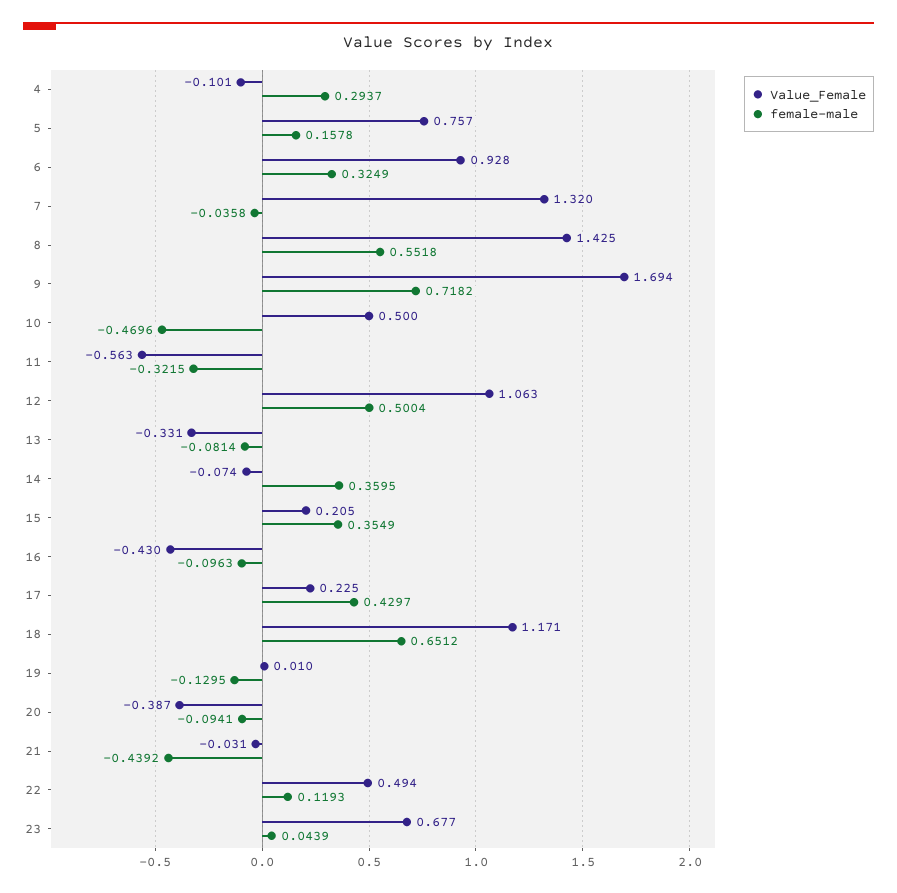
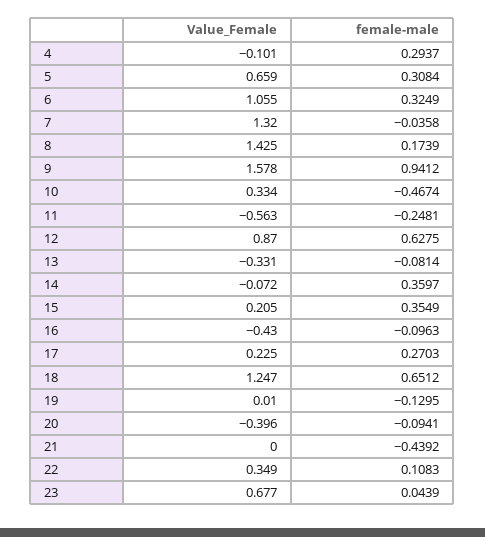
  {
    "Value_Female": {
      "4": -0.101,
-     "5": 0.757,
+     "5": 0.659,
-     "6": 0.928,
+     "6": 1.055,
      "7": 1.32,
      "8": 1.425,
-     "9": 1.694,
+     "9": 1.578,
-     "10": 0.5,
+     "10": 0.334,
      "11": -0.563,
-     "12": 1.063,
+     "12": 0.87,
      "13": -0.331,
-     "14": -0.074,
+     "14": -0.072,
      "15": 0.205,
      "16": -0.43,
      "17": 0.225,
-     "18": 1.171,
+     "18": 1.247,
      "19": 0.01,
-     "20": -0.387,
+     "20": -0.396,
-     "21": -0.031,
+     "21": 0,
-     "22": 0.494,
+     "22": 0.349,
      "23": 0.677
    },
    "female-male": {
      "4": 0.2937,
-     "5": 0.1578,
+     "5": 0.3084,
      "6": 0.3249,
      "7": -0.0358,
-     "8": 0.5518,
+     "8": 0.1739,
-     "9": 0.7182,
+     "9": 0.9412,
-     "10": -0.4696,
+     "10": -0.4674,
-     "11": -0.3215,
+     "11": -0.2481,
-     "12": 0.5004,
+     "12": 0.6275,
      "13": -0.0814,
-     "14": 0.3595,
+     "14": 0.3597,
      "15": 0.3549,
      "16": -0.0963,
-     "17": 0.4297,
+     "17": 0.2703,
      "18": 0.6512,
      "19": -0.1295,
      "20": -0.0941,
      "21": -0.4392,
-     "22": 0.1193,
+     "22": 0.1083,
      "23": 0.0439
    }
  }

